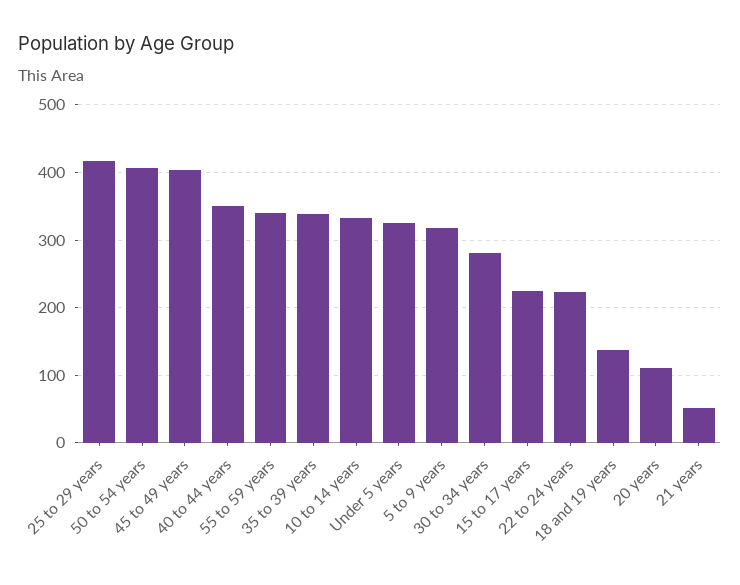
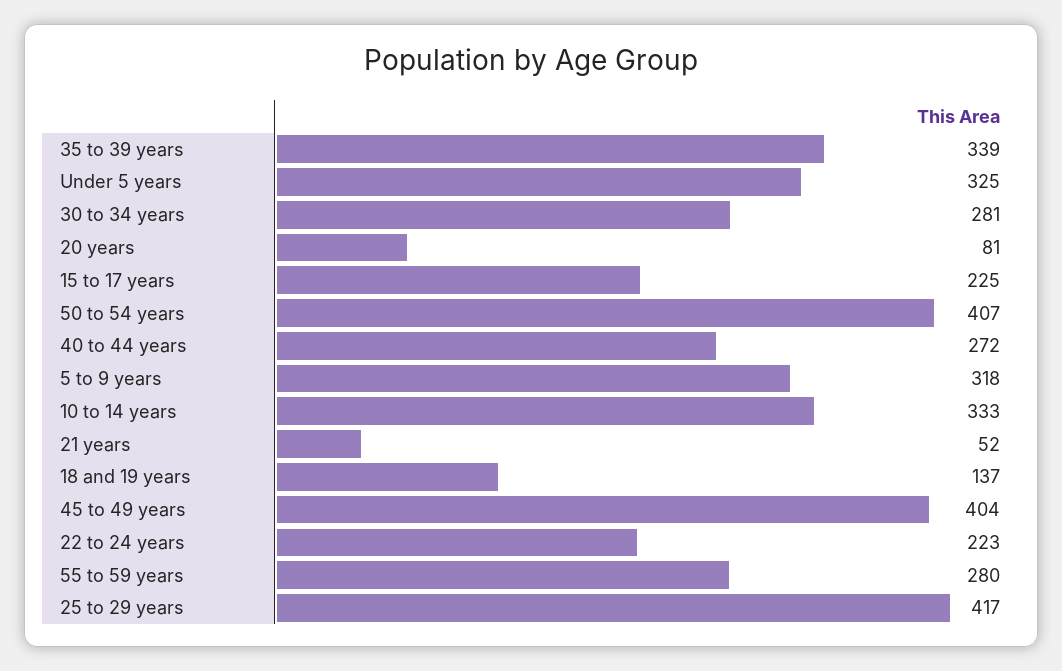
  {
    "25 to 29 years": 417,
    "50 to 54 years": 407,
    "45 to 49 years": 404,
-   "40 to 44 years": 350,
+   "40 to 44 years": 272,
-   "55 to 59 years": 340,
+   "55 to 59 years": 280,
    "35 to 39 years": 339,
    "10 to 14 years": 333,
    "Under 5 years": 325,
    "5 to 9 years": 318,
    "30 to 34 years": 281,
    "15 to 17 years": 225,
    "22 to 24 years": 223,
    "18 and 19 years": 137,
-   "20 years": 110,
+   "20 years": 81,
    "21 years": 52
  }

